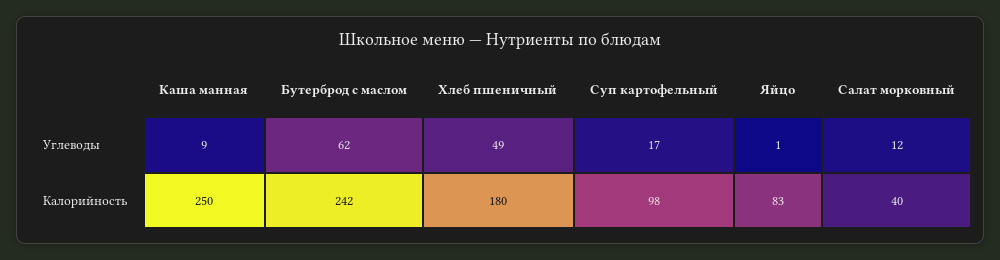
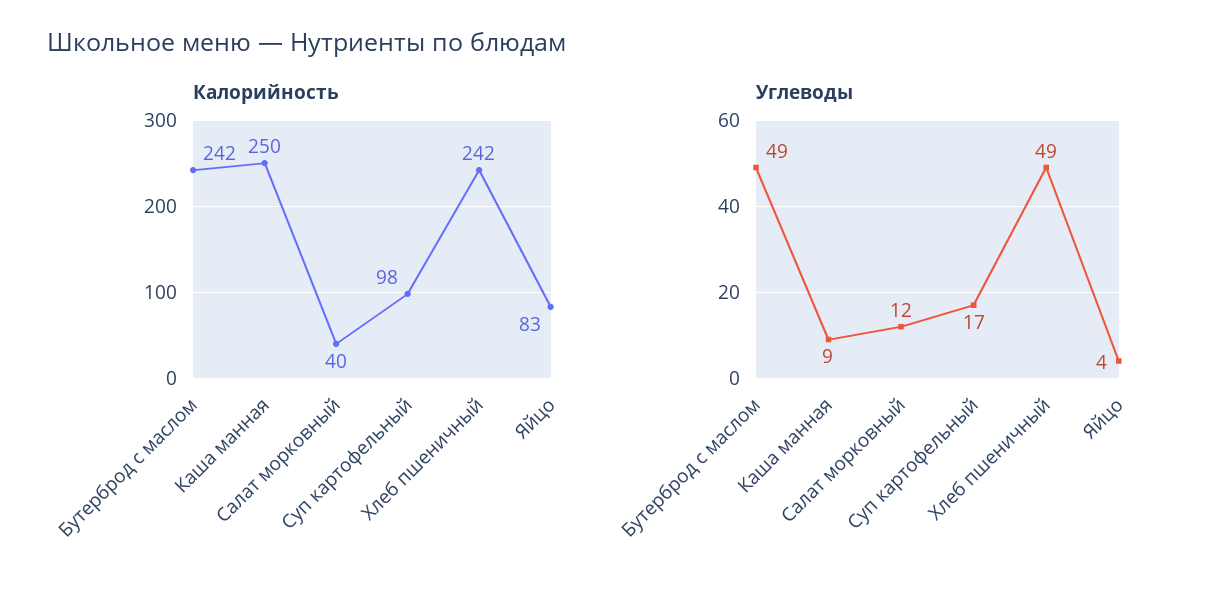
  {
    "Углеводы": {
      "Каша манная": 9,
-     "Бутерброд с маслом": 62,
+     "Бутерброд с маслом": 49,
      "Хлеб пшеничный": 49,
      "Суп картофельный": 17,
-     "Яйцо": 1,
+     "Яйцо": 4,
      "Салат морковный": 12
    },
    "Калорийность": {
      "Каша манная": 250,
      "Бутерброд с маслом": 242,
-     "Хлеб пшеничный": 180,
+     "Хлеб пшеничный": 242,
      "Суп картофельный": 98,
      "Яйцо": 83,
      "Салат морковный": 40
    }
  }

